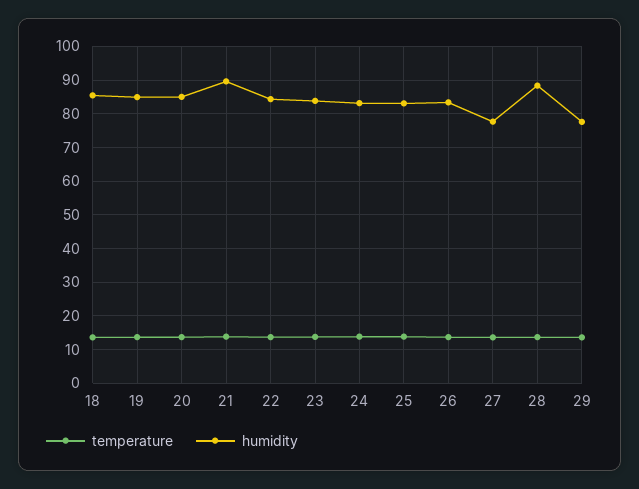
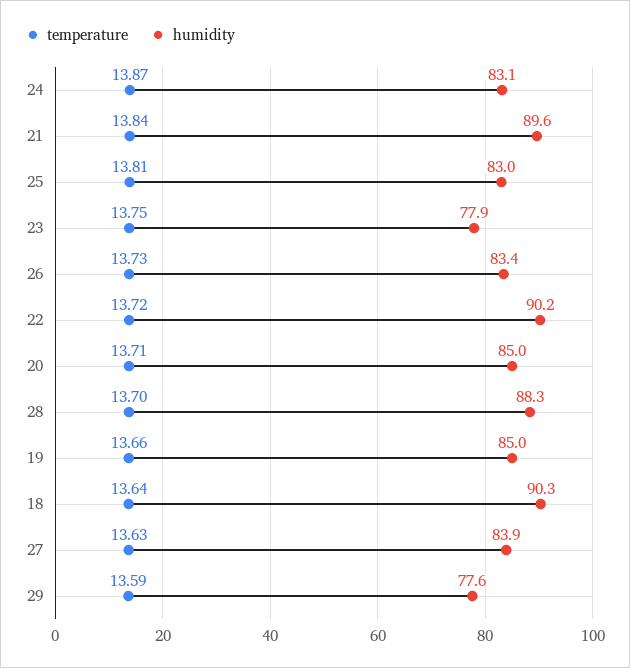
  {
    "temperature": {
      "18": 13.64,
      "19": 13.66,
      "20": 13.71,
      "21": 13.84,
      "22": 13.72,
      "23": 13.75,
      "24": 13.87,
      "25": 13.81,
      "26": 13.73,
      "27": 13.63,
      "28": 13.7,
      "29": 13.59
    },
    "humidity": {
-     "18": 86,
+     "18": 90.3,
      "19": 85,
      "20": 85,
      "21": 89.6,
-     "22": 84,
+     "22": 90.2,
-     "23": 84,
+     "23": 77.9,
      "24": 83.1,
      "25": 83,
      "26": 83.4,
-     "27": 78,
+     "27": 83.9,
      "28": 88.3,
      "29": 77.6
    }
  }

